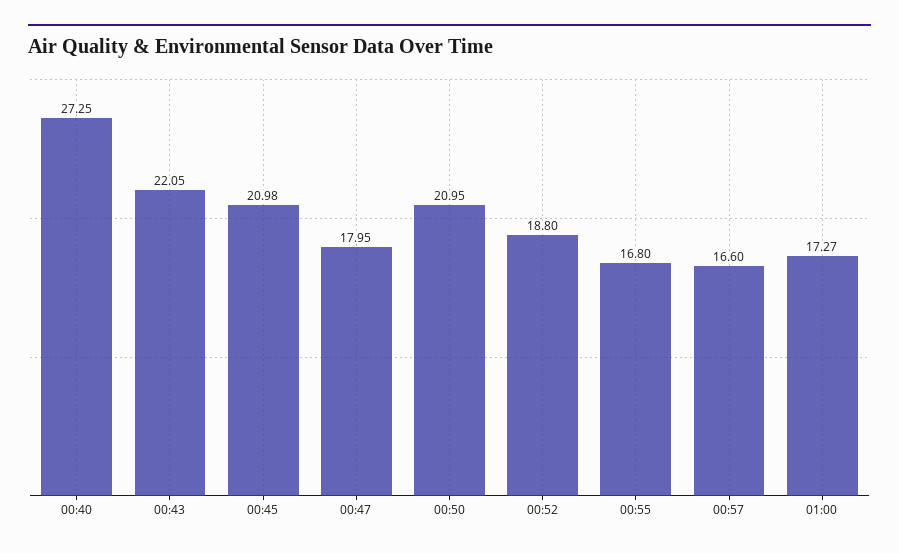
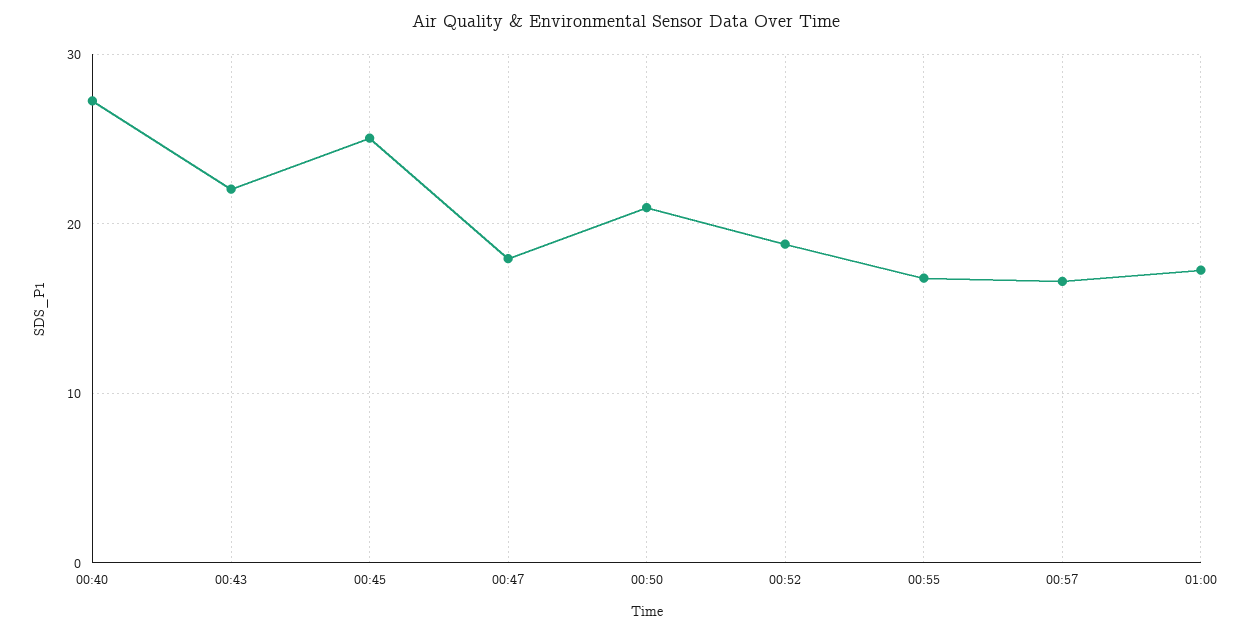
  {
    "00:40": 27.25,
    "00:43": 22.05,
-   "00:45": 20.98,
+   "00:45": 25,
    "00:47": 17.95,
    "00:50": 20.95,
    "00:52": 18.8,
    "00:55": 16.8,
    "00:57": 16.6,
    "01:00": 17.27
  }

